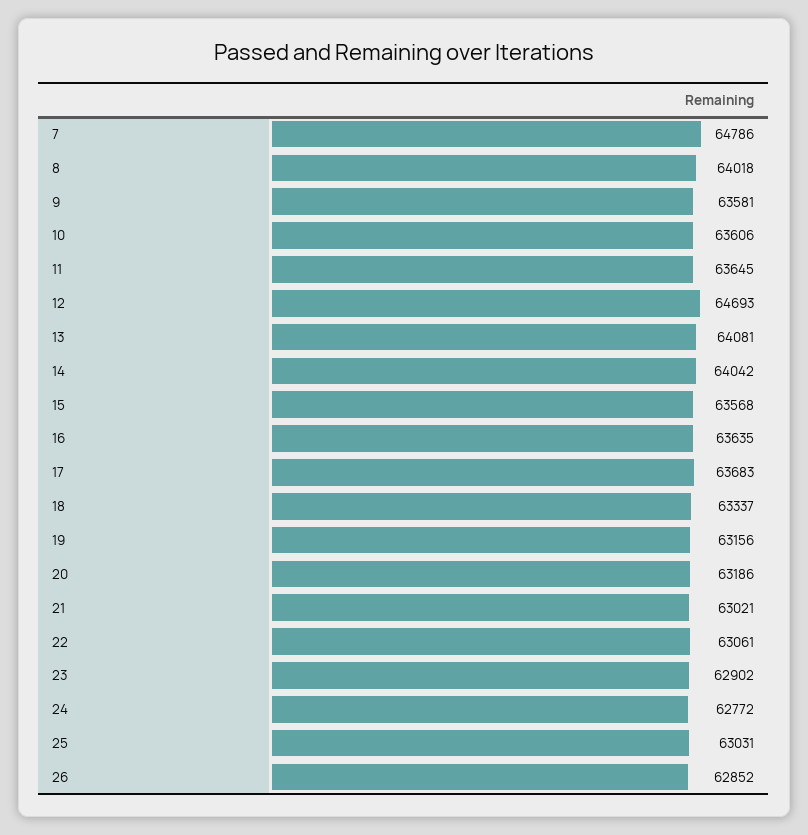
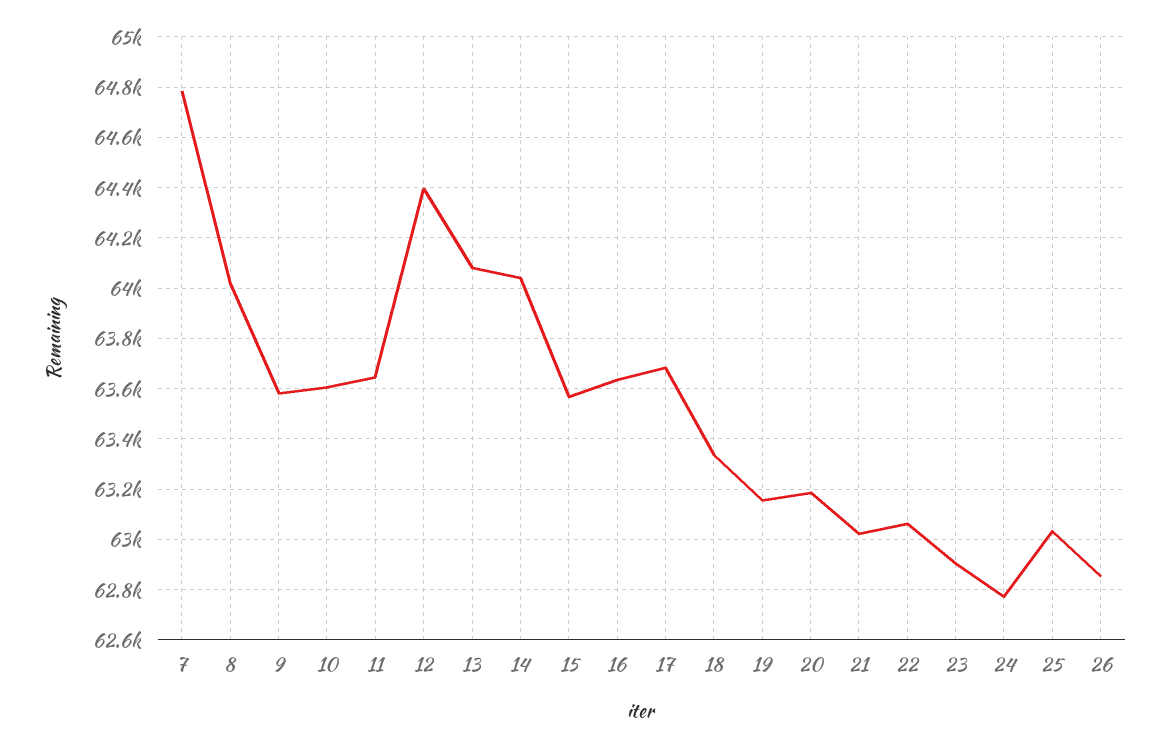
  {
    "7": 64786,
    "8": 64018,
    "9": 63581,
    "10": 63606,
    "11": 63645,
-   "12": 64693,
+   "12": 64400,
    "13": 64081,
    "14": 64042,
    "15": 63568,
    "16": 63635,
    "17": 63683,
    "18": 63337,
    "19": 63156,
    "20": 63186,
    "21": 63021,
    "22": 63061,
    "23": 62902,
    "24": 62772,
    "25": 63031,
    "26": 62852
  }

